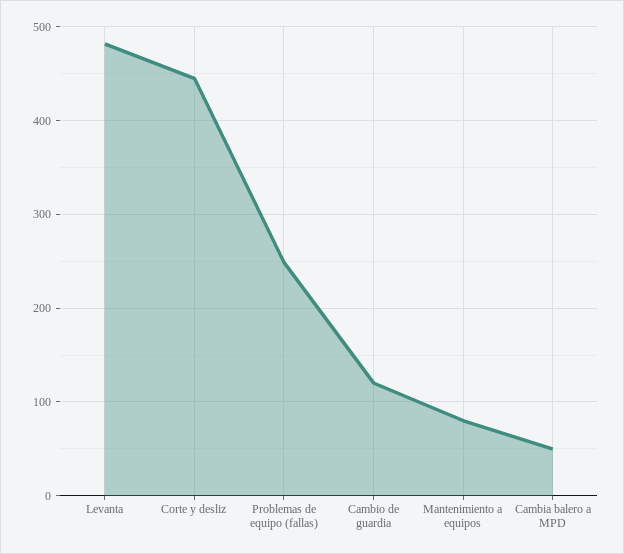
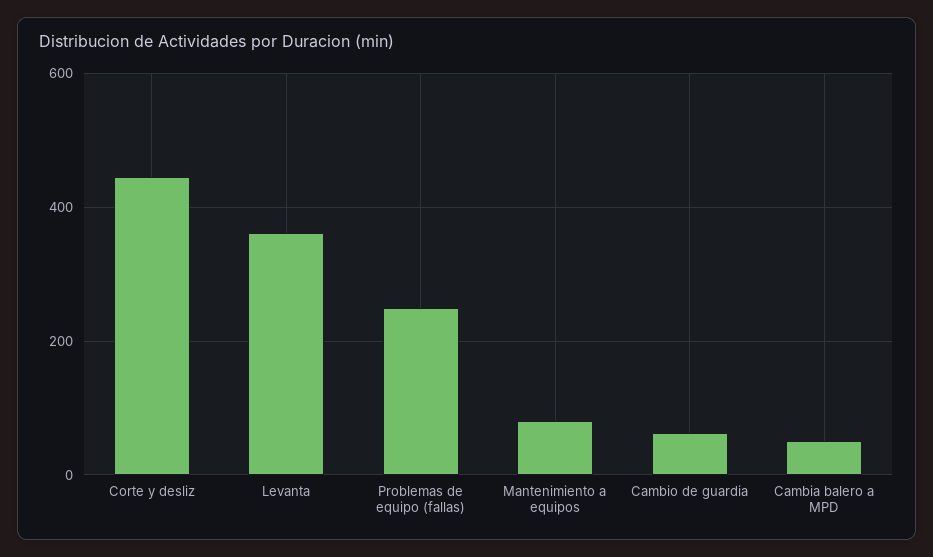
  {
-   "Levanta": 480,
+   "Levanta": 360,
    "Corte y desliz": 450,
    "Problemas de equipo (fallas)": 250,
-   "Cambio de guardia": 120,
+   "Cambio de guardia": 60,
    "Mantenimiento a equipos": 80,
    "Cambia balero a MPD": 50
  }

